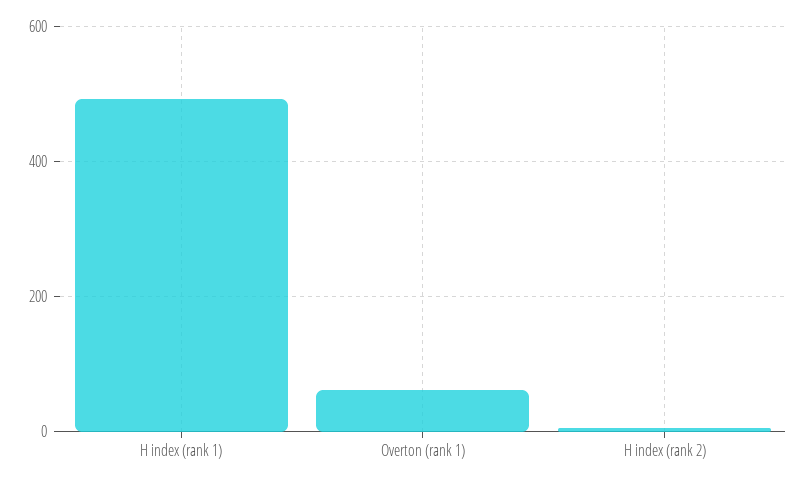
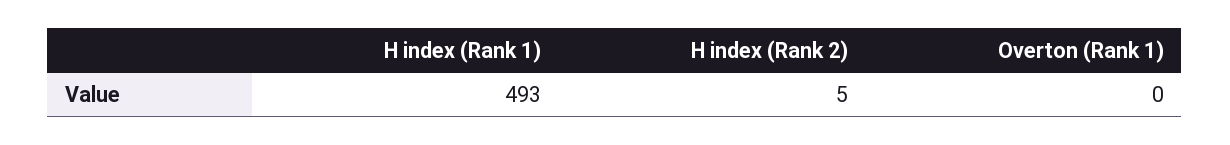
  {
    "H index (rank 1)": 493,
-   "Overton (rank 1)": 60,
+   "Overton (rank 1)": 0,
    "H index (rank 2)": 5
  }

